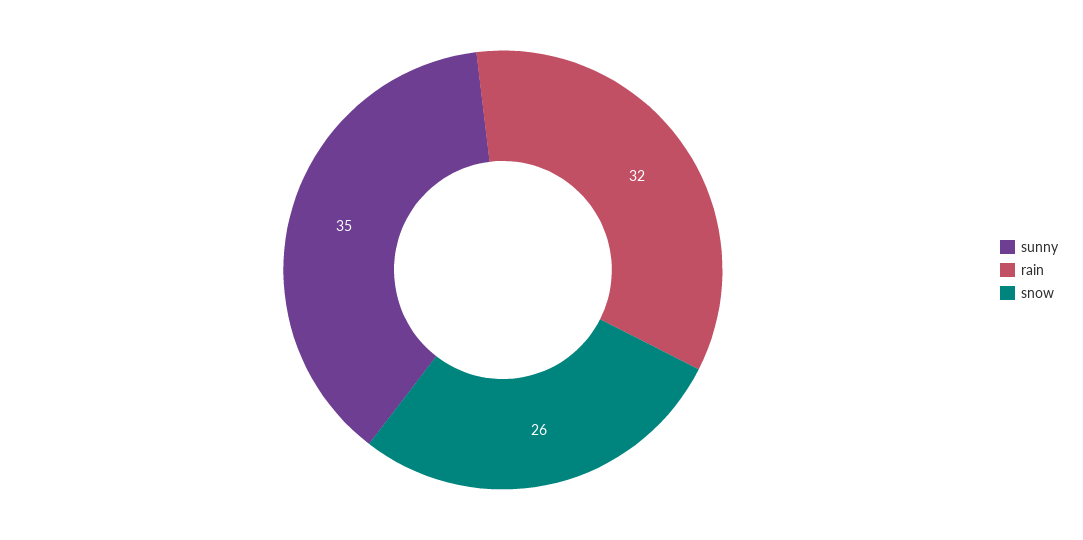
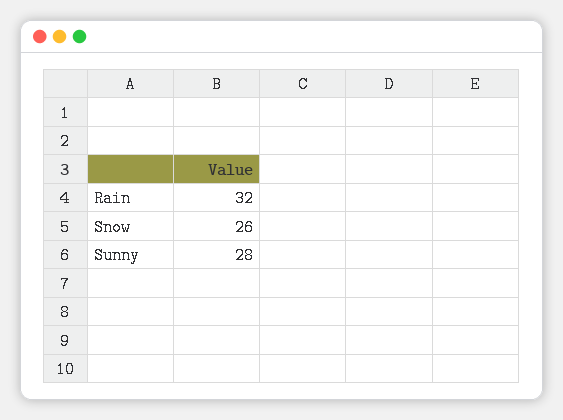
  {
-   "sunny": 35,
+   "sunny": 28,
    "rain": 32,
    "snow": 26
  }

